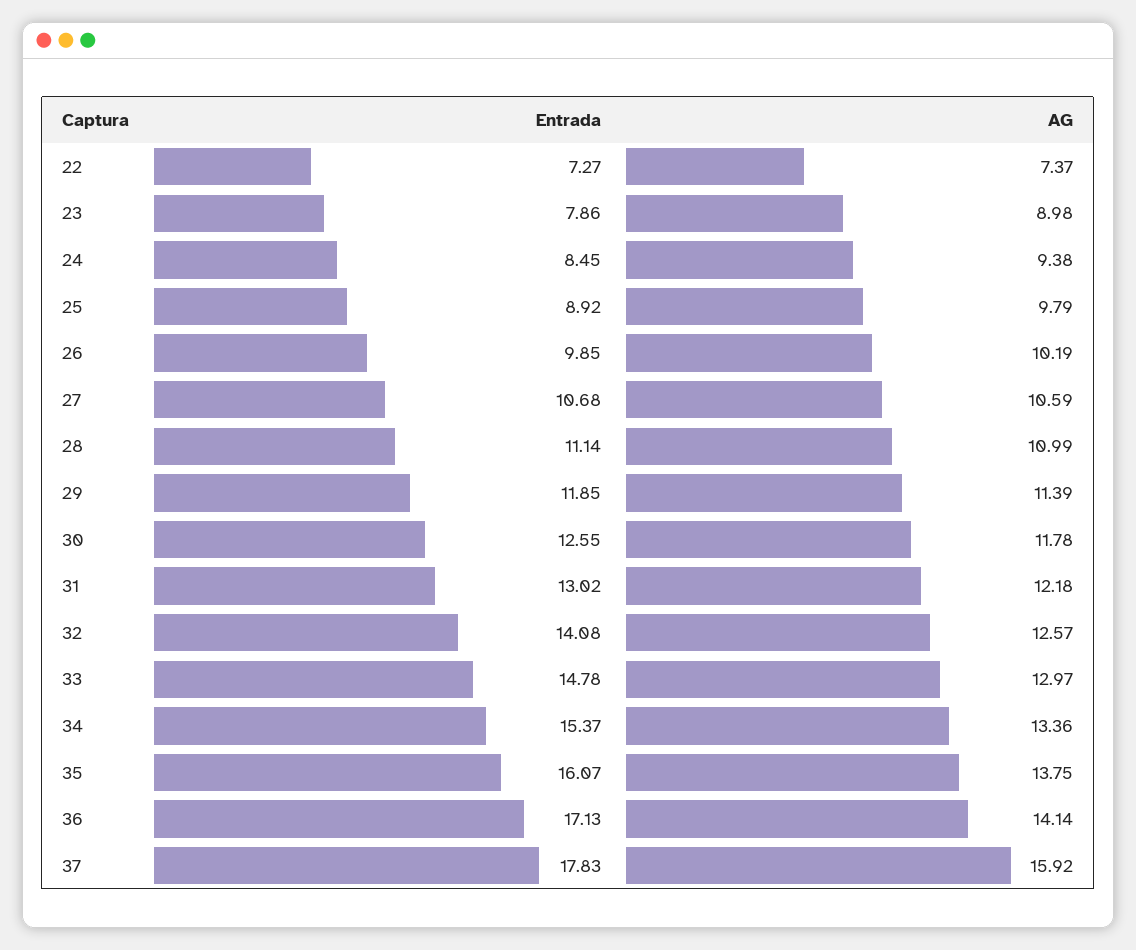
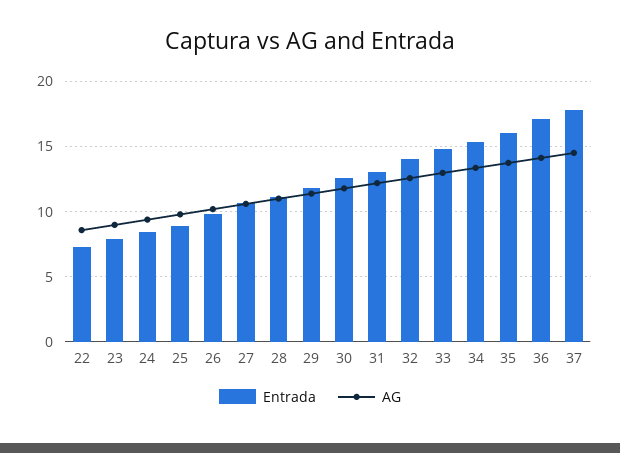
  {
    "Entrada": {
      "22": 7.27,
      "23": 7.86,
      "24": 8.45,
      "25": 8.92,
      "26": 9.85,
      "27": 10.68,
      "28": 11.14,
      "29": 11.85,
      "30": 12.55,
      "31": 13.02,
      "32": 14.08,
      "33": 14.78,
      "34": 15.37,
      "35": 16.07,
      "36": 17.13,
      "37": 17.83
    },
    "AG": {
-     "22": 7.37,
+     "22": 8.5,
      "23": 8.98,
      "24": 9.38,
      "25": 9.79,
      "26": 10.19,
      "27": 10.59,
      "28": 10.99,
      "29": 11.39,
      "30": 11.78,
      "31": 12.18,
      "32": 12.57,
      "33": 12.97,
      "34": 13.36,
      "35": 13.75,
      "36": 14.14,
-     "37": 15.92
+     "37": 14.5
    }
  }

